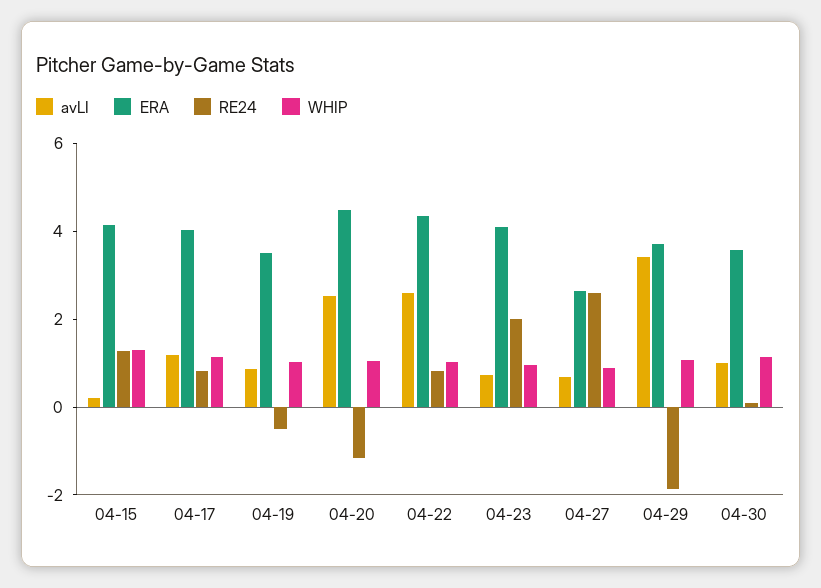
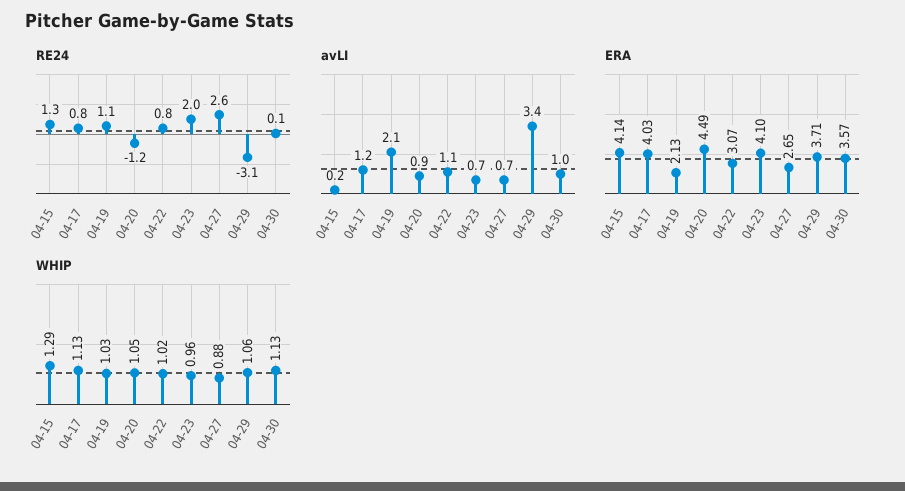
  {
    "avLI": {
      "04-15": 0.2,
      "04-17": 1.2,
-     "04-19": 1,
+     "04-19": 2.1,
-     "04-20": 2.5,
+     "04-20": 0.9,
-     "04-22": 2.5,
+     "04-22": 1.1,
      "04-23": 0.7,
      "04-27": 0.7,
      "04-29": 3.4,
      "04-30": 1
    },
    "ERA": {
      "04-15": 4.14,
      "04-17": 4.03,
-     "04-19": 3.5,
+     "04-19": 2.13,
      "04-20": 4.49,
-     "04-22": 4.5,
+     "04-22": 3.07,
      "04-23": 4.1,
      "04-27": 2.65,
      "04-29": 3.71,
      "04-30": 3.57
    },
    "RE24": {
      "04-15": 1.3,
      "04-17": 0.8,
-     "04-19": -0.5,
+     "04-19": 1.1,
      "04-20": -1.2,
      "04-22": 0.8,
      "04-23": 2,
      "04-27": 2.6,
-     "04-29": -2,
+     "04-29": -3.1,
      "04-30": 0.1
    },
    "WHIP": {
      "04-15": 1.29,
      "04-17": 1.13,
      "04-19": 1.03,
      "04-20": 1.05,
      "04-22": 1.02,
      "04-23": 0.96,
      "04-27": 0.88,
      "04-29": 1.06,
      "04-30": 1.13
    }
  }

